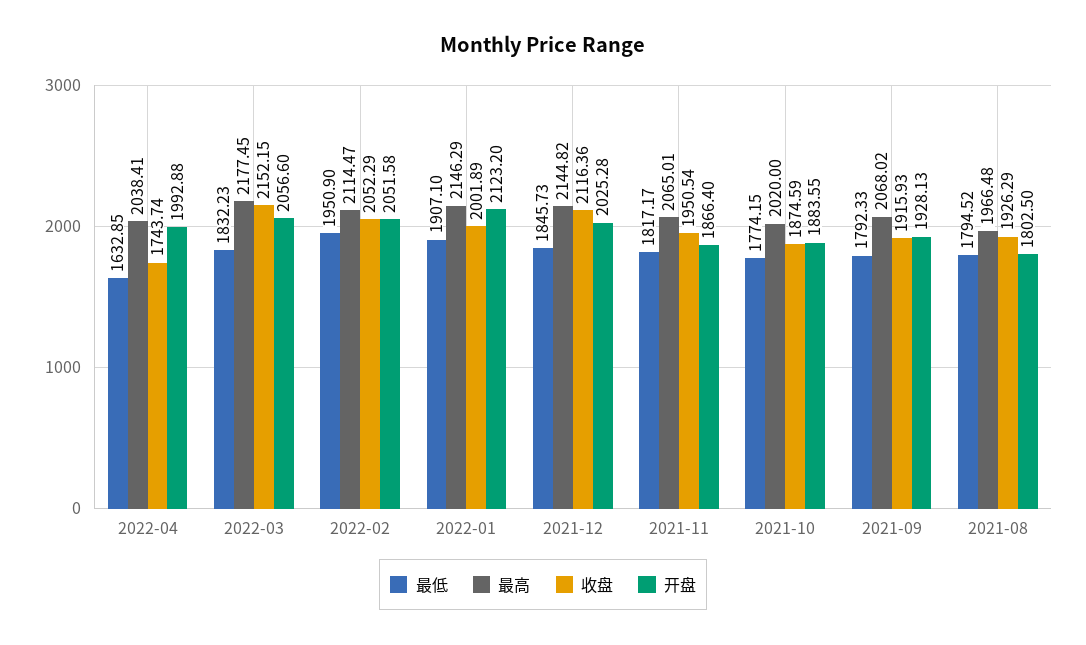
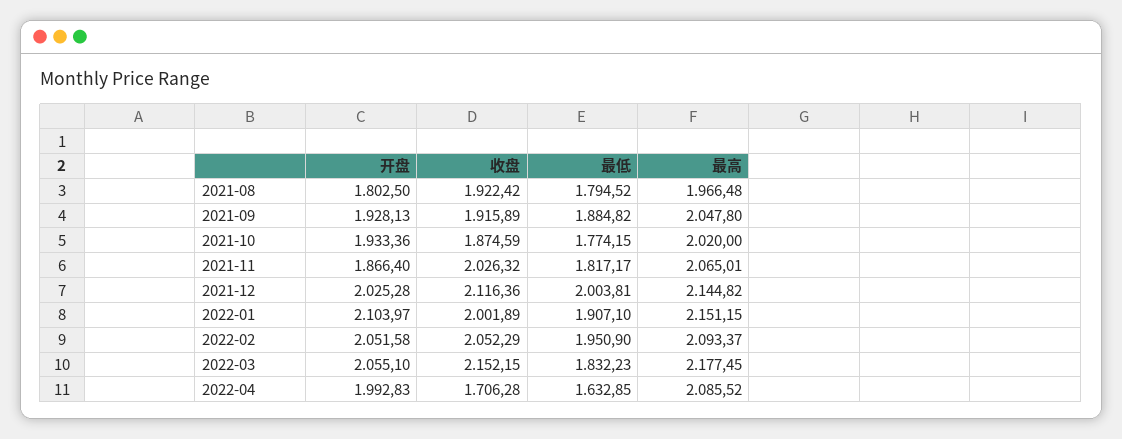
  {
    "最低": {
      "2022-04": 1632.85,
      "2022-03": 1832.23,
      "2022-02": 1950.9,
      "2022-01": 1907.1,
-     "2021-12": 1845.73,
+     "2021-12": 2003.81,
      "2021-11": 1817.17,
      "2021-10": 1774.15,
-     "2021-09": 1792.33,
+     "2021-09": 1884.82,
      "2021-08": 1794.52
    },
    "最高": {
-     "2022-04": 2038.41,
+     "2022-04": 2085.52,
      "2022-03": 2177.45,
-     "2022-02": 2114.47,
+     "2022-02": 2093.37,
-     "2022-01": 2146.29,
+     "2022-01": 2151.15,
      "2021-12": 2144.82,
      "2021-11": 2065.01,
      "2021-10": 2020,
-     "2021-09": 2068.02,
+     "2021-09": 2047.8,
      "2021-08": 1966.48
    },
    "收盘": {
-     "2022-04": 1743.74,
+     "2022-04": 1706.28,
      "2022-03": 2152.15,
      "2022-02": 2052.29,
      "2022-01": 2001.89,
      "2021-12": 2116.36,
-     "2021-11": 1950.54,
+     "2021-11": 2026.32,
      "2021-10": 1874.59,
-     "2021-09": 1915.93,
+     "2021-09": 1915.89,
-     "2021-08": 1926.29
+     "2021-08": 1922.42
    },
    "开盘": {
-     "2022-04": 1992.88,
+     "2022-04": 1992.83,
-     "2022-03": 2056.6,
+     "2022-03": 2055.1,
      "2022-02": 2051.58,
-     "2022-01": 2123.2,
+     "2022-01": 2103.97,
      "2021-12": 2025.28,
      "2021-11": 1866.4,
-     "2021-10": 1883.55,
+     "2021-10": 1933.36,
      "2021-09": 1928.13,
      "2021-08": 1802.5
    }
  }

